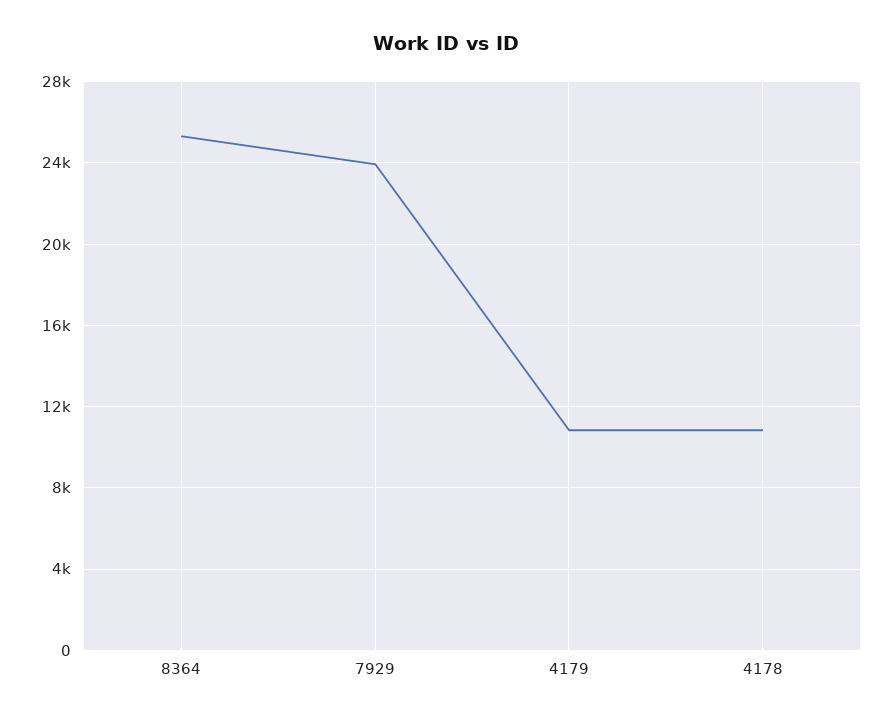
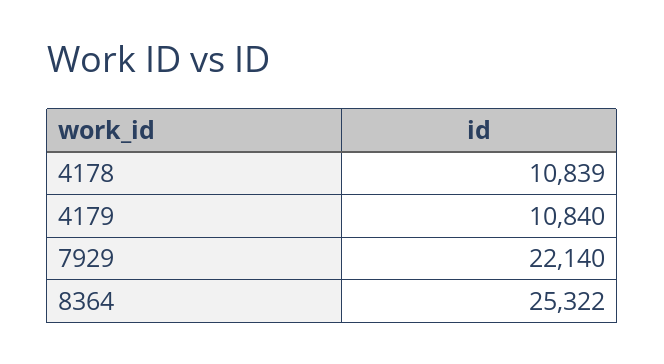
  {
    "8364": 25322,
-   "7929": 24000,
+   "7929": 22140,
    "4179": 10840,
    "4178": 10839
  }

